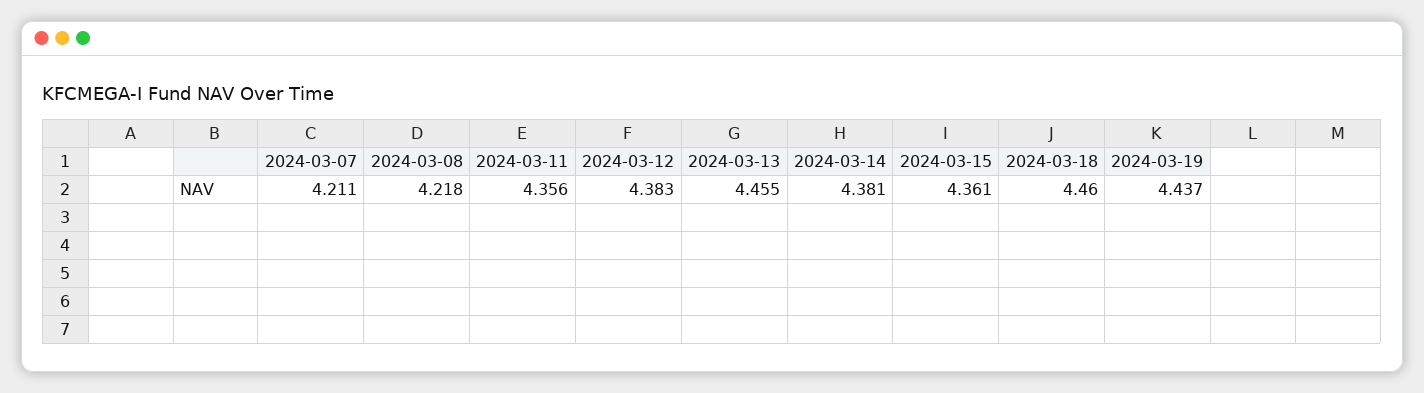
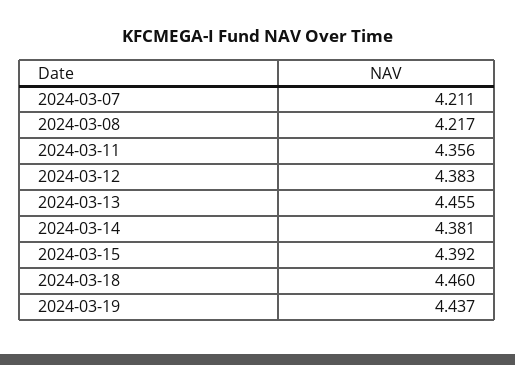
  {
    "2024-03-07": 4.211,
-   "2024-03-08": 4.218,
+   "2024-03-08": 4.217,
    "2024-03-11": 4.356,
    "2024-03-12": 4.383,
    "2024-03-13": 4.455,
    "2024-03-14": 4.381,
-   "2024-03-15": 4.361,
+   "2024-03-15": 4.392,
    "2024-03-18": 4.46,
    "2024-03-19": 4.437
  }

